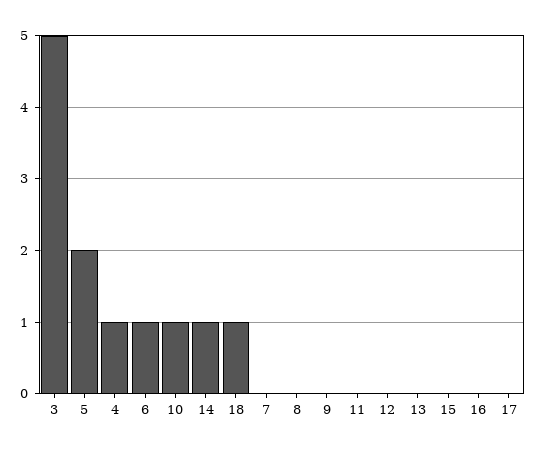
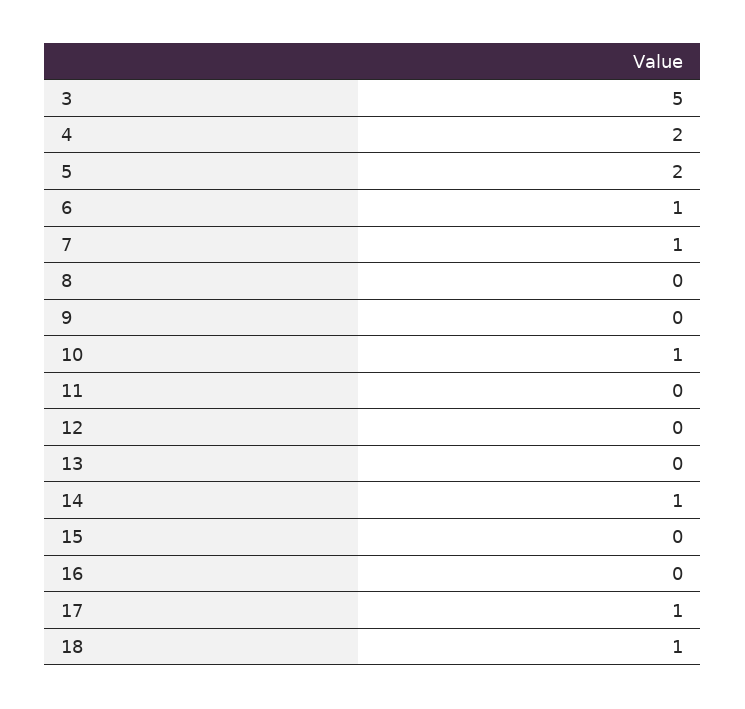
  {
    "3": 5,
    "5": 2,
-   "4": 1,
+   "4": 2,
    "6": 1,
    "10": 1,
    "14": 1,
    "18": 1,
-   "7": 0,
+   "7": 1,
    "8": 0,
    "9": 0,
    "11": 0,
    "12": 0,
    "13": 0,
    "15": 0,
    "16": 0,
-   "17": 0
+   "17": 1
  }

